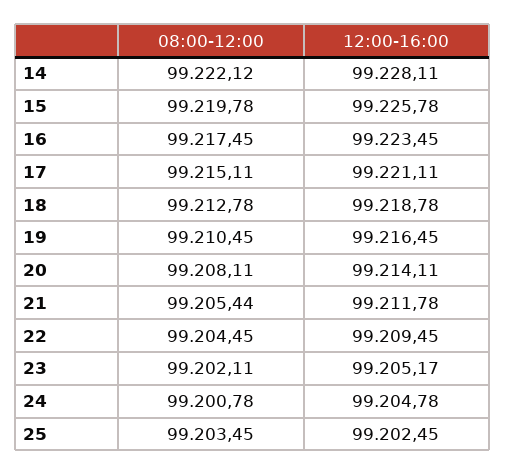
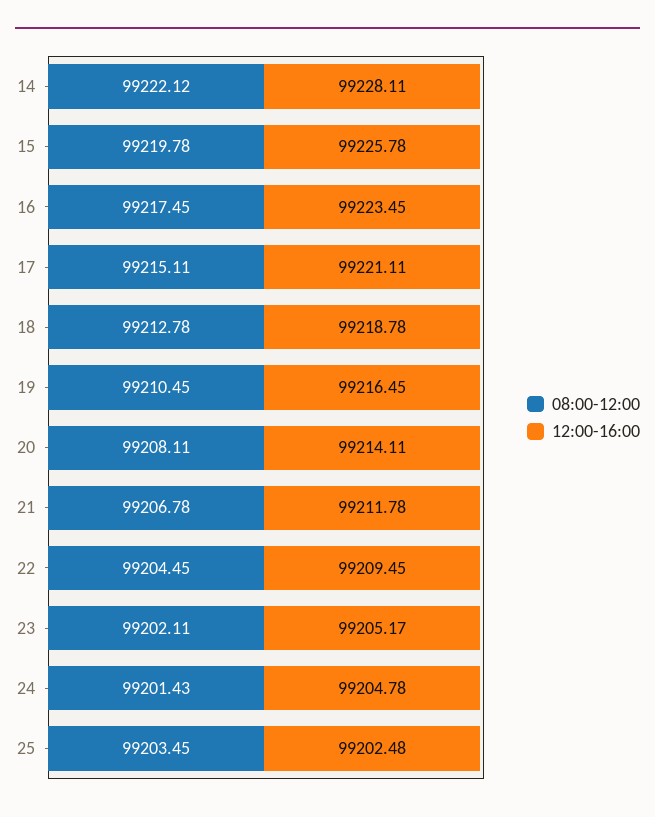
  {
    "08:00-12:00": {
      "14": 99222.12,
      "15": 99219.78,
      "16": 99217.45,
      "17": 99215.11,
      "18": 99212.78,
      "19": 99210.45,
      "20": 99208.11,
-     "21": 99205.44,
+     "21": 99206.78,
      "22": 99204.45,
      "23": 99202.11,
-     "24": 99200.78,
+     "24": 99201.43,
      "25": 99203.45
    },
    "12:00-16:00": {
      "14": 99228.11,
      "15": 99225.78,
      "16": 99223.45,
      "17": 99221.11,
      "18": 99218.78,
      "19": 99216.45,
      "20": 99214.11,
      "21": 99211.78,
      "22": 99209.45,
      "23": 99205.17,
      "24": 99204.78,
-     "25": 99202.45
+     "25": 99202.48
    }
  }

